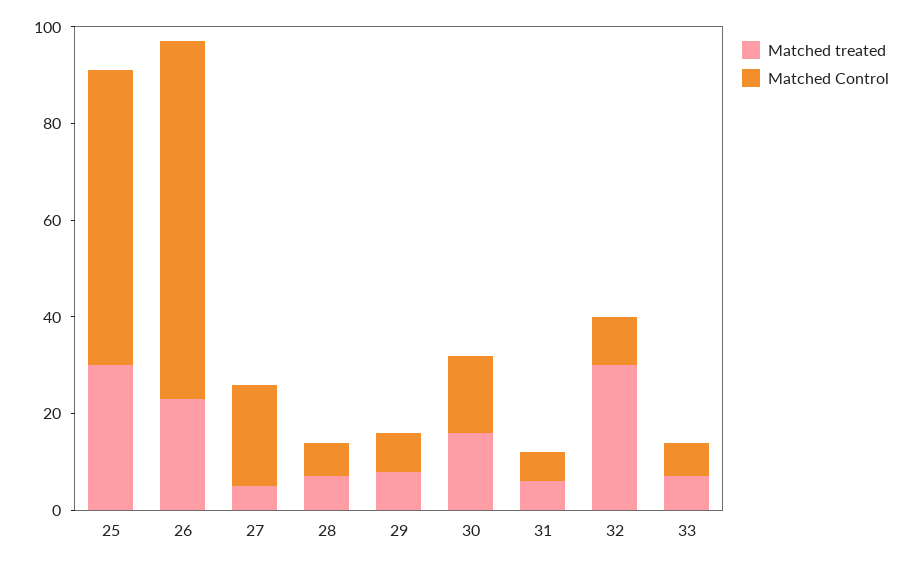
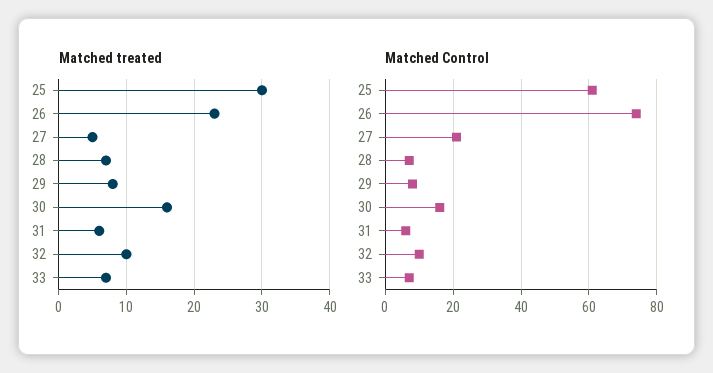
  {
    "Matched treated": {
      "25": 30,
      "26": 23,
      "27": 5,
      "28": 7,
      "29": 8,
      "30": 16,
      "31": 6,
-     "32": 30,
+     "32": 10,
      "33": 7
    },
    "Matched Control": {
      "25": 60,
      "26": 75,
      "27": 20,
      "28": 5,
      "29": 10,
      "30": 15,
      "31": 5,
      "32": 10,
      "33": 5
    }
  }

